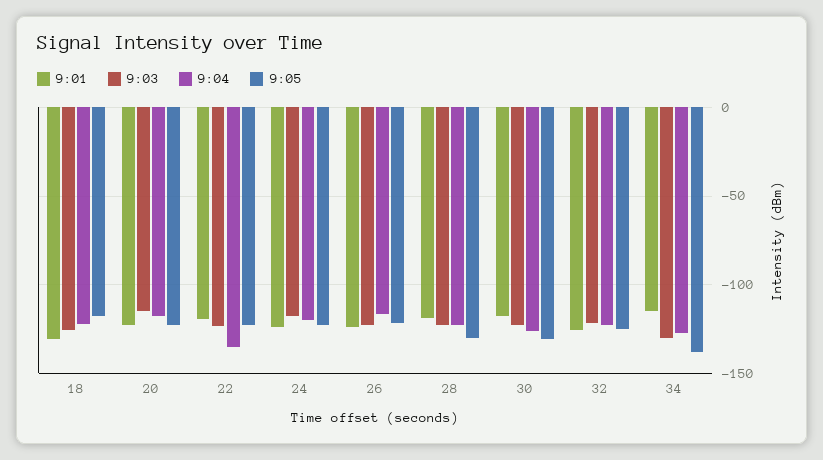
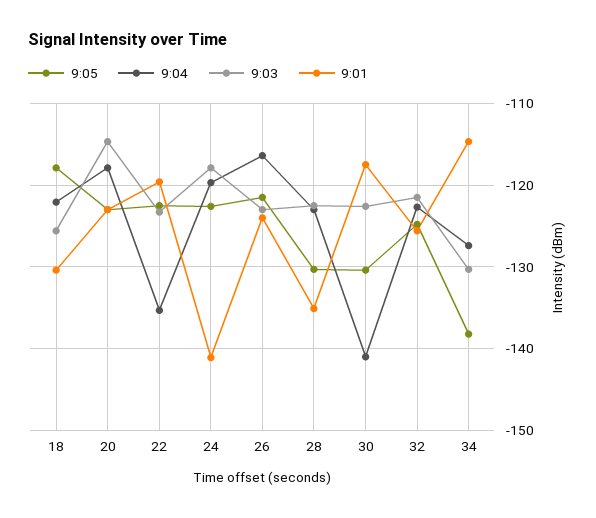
  {
    "9:01": {
      "18": -130,
      "20": -123,
      "22": -120,
-     "24": -125,
+     "24": -141,
      "26": -124,
-     "28": -120,
+     "28": -135,
      "30": -118,
      "32": -126,
      "34": -115
    },
    "9:03": {
      "18": -126,
      "20": -115,
      "22": -123,
      "24": -118,
      "26": -123,
      "28": -123,
      "30": -123,
      "32": -122,
      "34": -130
    },
    "9:04": {
      "18": -122,
      "20": -118,
      "22": -135,
      "24": -120,
      "26": -116,
      "28": -123,
-     "30": -125,
+     "30": -141,
      "32": -123,
      "34": -127
    },
    "9:05": {
      "18": -118,
      "20": -123,
      "22": -123,
      "24": -123,
      "26": -122,
      "28": -130,
      "30": -130,
      "32": -125,
      "34": -138
    }
  }

